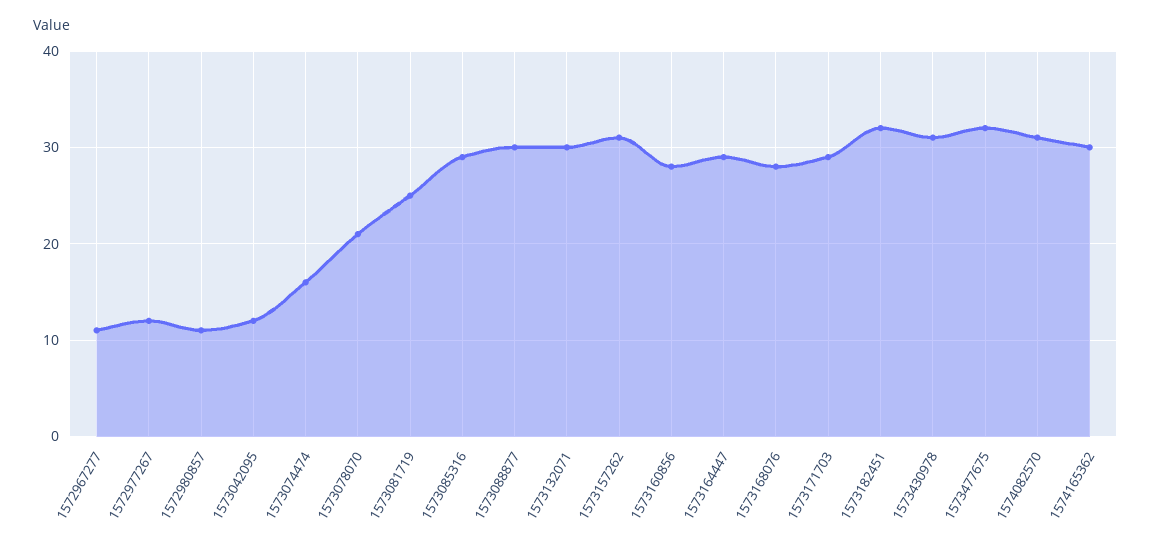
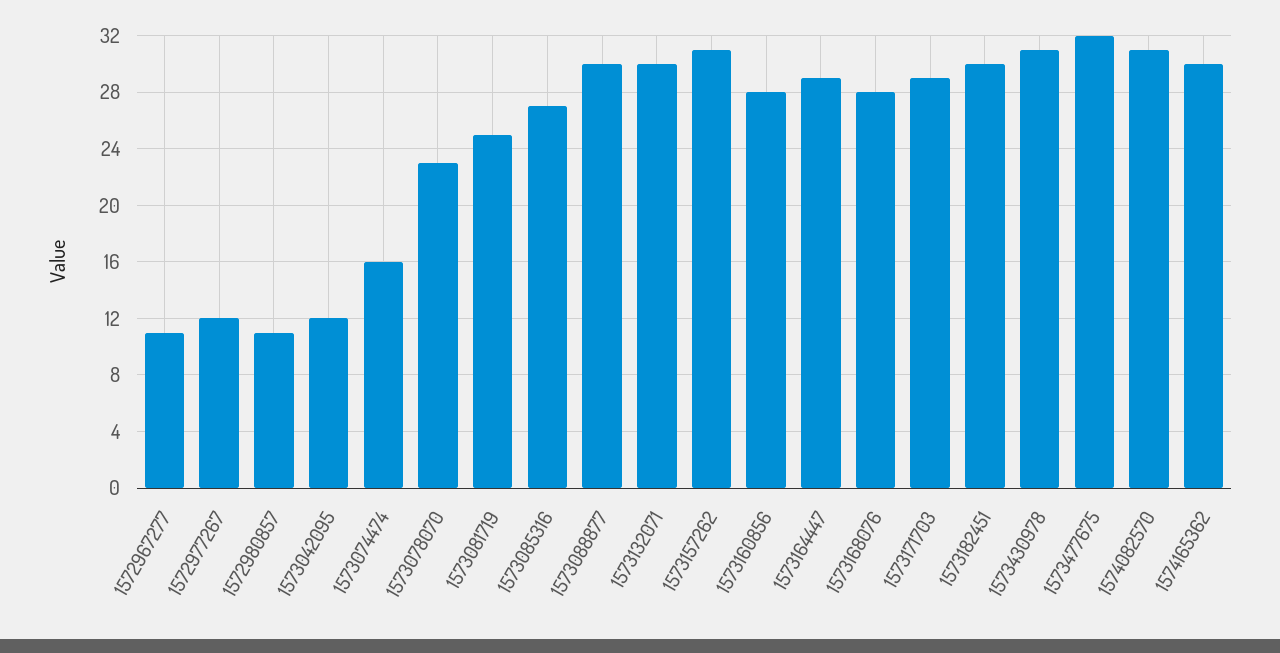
  {
    "1572967277": 11,
    "1572977267": 12,
    "1572980857": 11,
    "1573042095": 12,
    "1573074474": 16,
-   "1573078070": 21,
+   "1573078070": 23,
    "1573081719": 25,
-   "1573085316": 29,
+   "1573085316": 27,
    "1573088877": 30,
    "1573132071": 30,
    "1573157262": 31,
    "1573160856": 28,
    "1573164447": 29,
    "1573168076": 28,
    "1573171703": 29,
-   "1573182451": 32,
+   "1573182451": 30,
    "1573430978": 31,
    "1573477675": 32,
    "1574082570": 31,
    "1574165362": 30
  }

